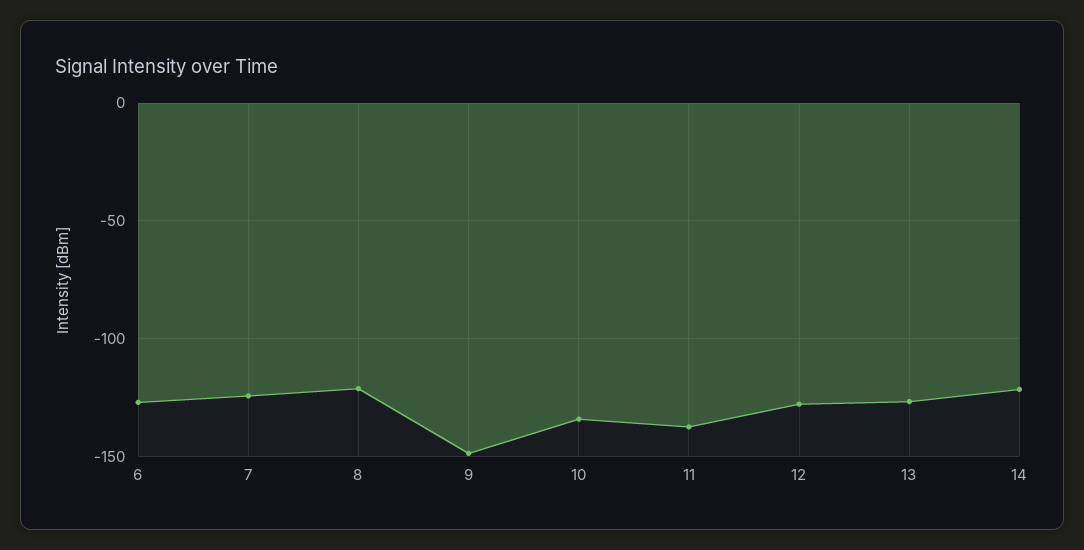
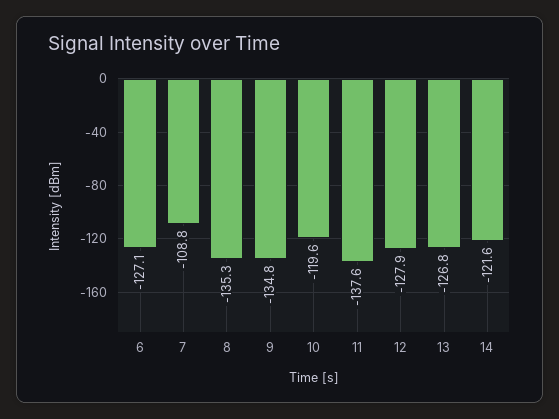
  {
    "6": -127.1,
-   "7": -125,
+   "7": -108.8,
-   "8": -120,
+   "8": -135.3,
-   "9": -150,
+   "9": -134.8,
-   "10": -135,
+   "10": -119.6,
    "11": -137.6,
    "12": -127.9,
    "13": -126.8,
    "14": -121.6
  }

